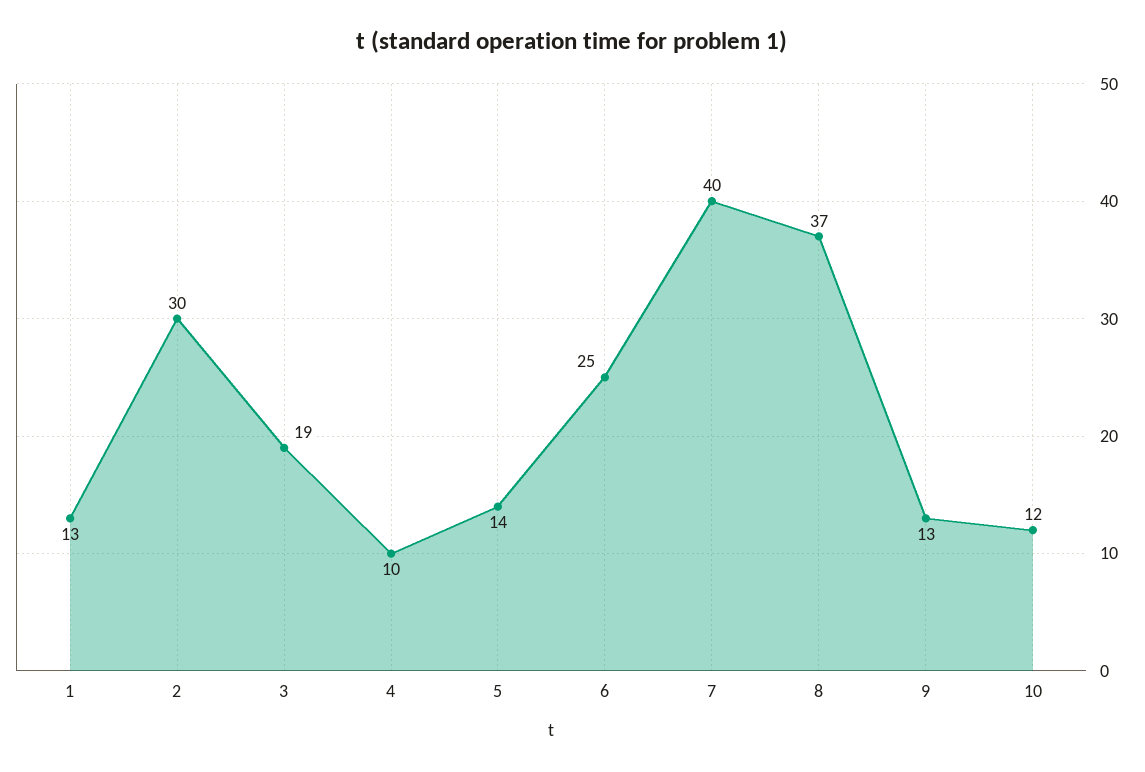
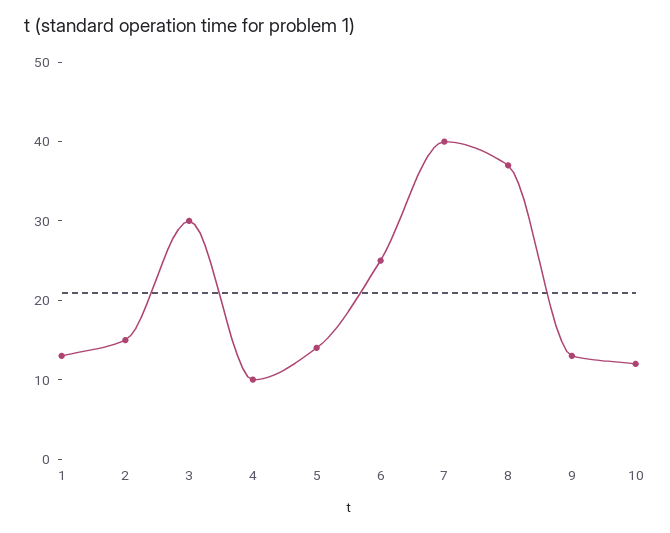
  {
    "1": 13,
-   "2": 30,
+   "2": 15,
-   "3": 19,
+   "3": 30,
    "4": 10,
    "5": 14,
    "6": 25,
    "7": 40,
    "8": 37,
    "9": 13,
    "10": 12
  }

